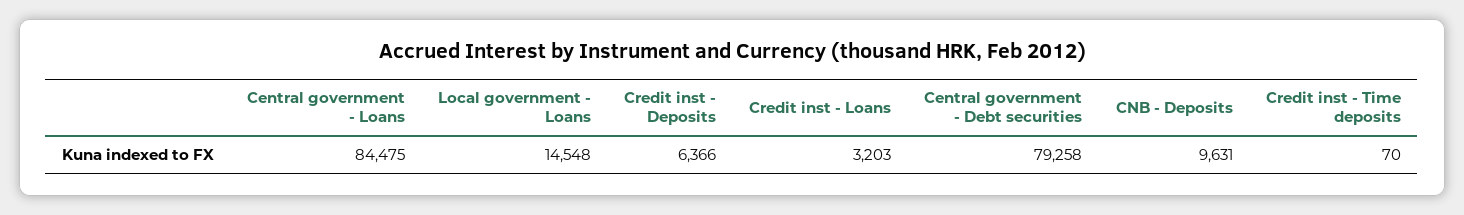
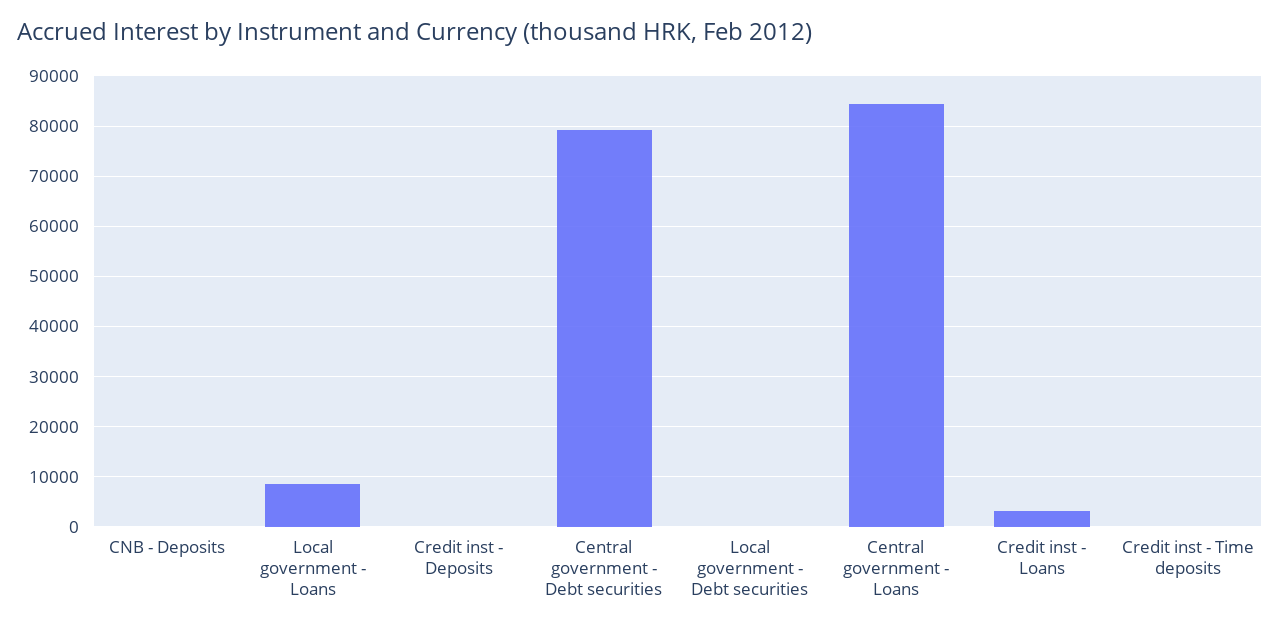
  {
    "Central government - Loans": 84475,
-   "Local government - Loans": 14548,
+   "Local government - Loans": 8000,
-   "Credit inst - Deposits": 6366,
+   "Credit inst - Deposits": 0,
    "Credit inst - Loans": 3203,
    "Central government - Debt securities": 79258,
-   "CNB - Deposits": 9631,
+   "CNB - Deposits": 0,
-   "Credit inst - Time deposits": 70
+   "Credit inst - Time deposits": 70,
+   "Local government - Debt securities": 0
  }

